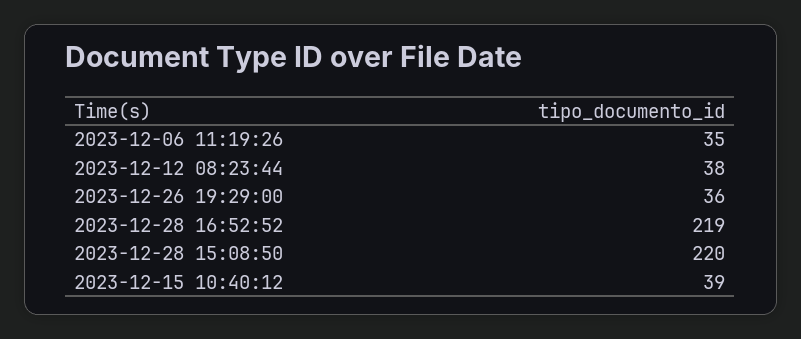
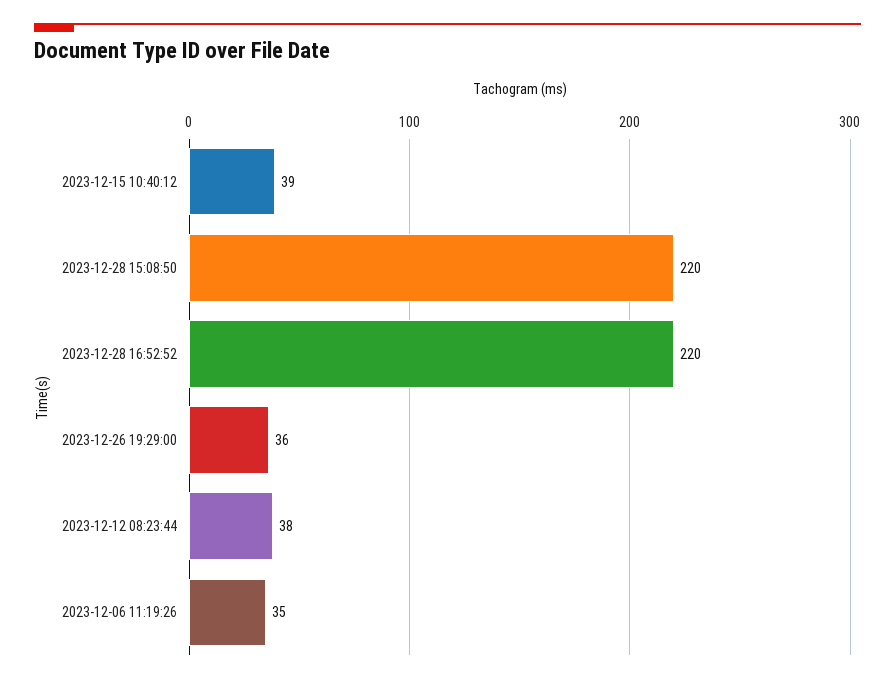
  {
    "2023-12-06 11:19:26": 35,
    "2023-12-12 08:23:44": 38,
    "2023-12-26 19:29:00": 36,
-   "2023-12-28 16:52:52": 219,
+   "2023-12-28 16:52:52": 220,
    "2023-12-28 15:08:50": 220,
    "2023-12-15 10:40:12": 39
  }

